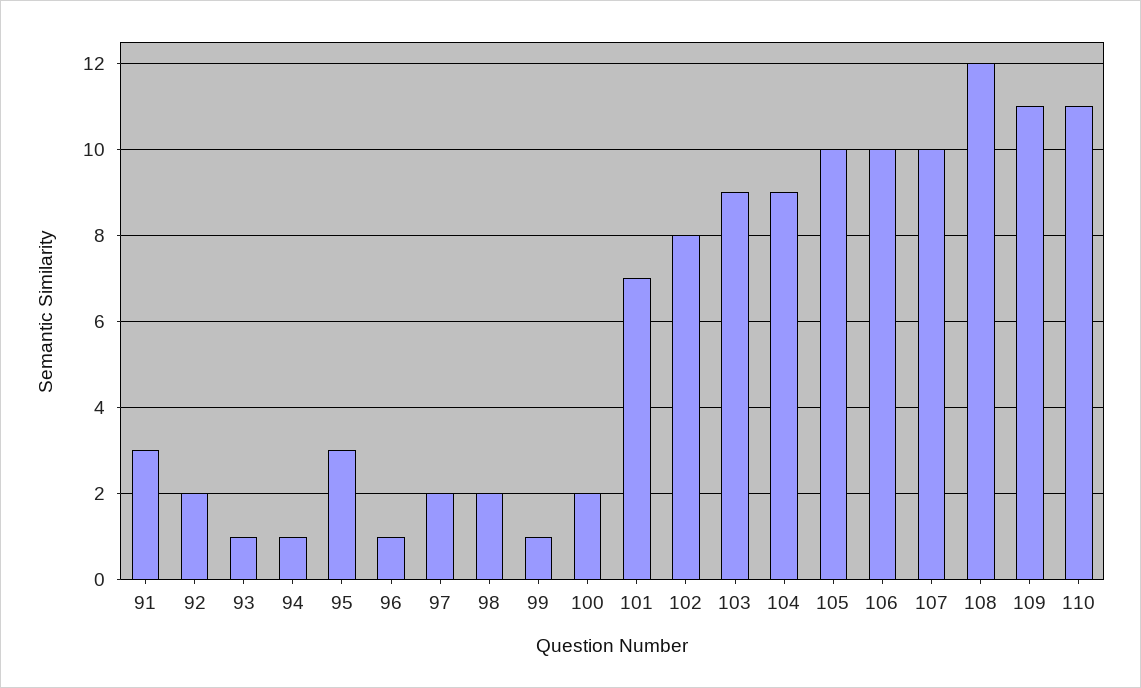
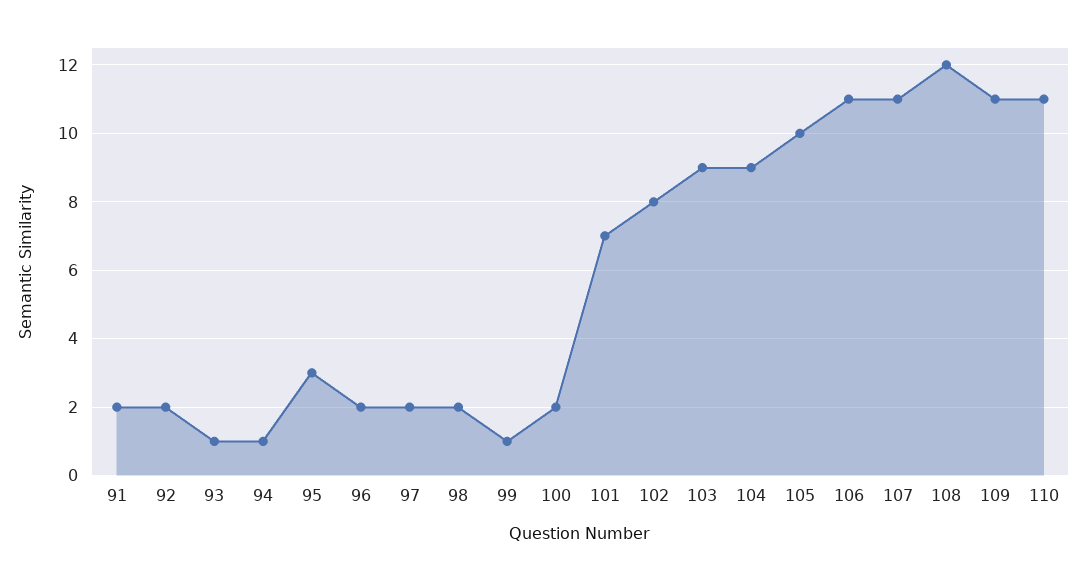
  {
-   "91": 3,
+   "91": 2,
    "92": 2,
    "93": 1,
    "94": 1,
    "95": 3,
-   "96": 1,
+   "96": 2,
    "97": 2,
    "98": 2,
    "99": 1,
    "100": 2,
    "101": 7,
    "102": 8,
    "103": 9,
    "104": 9,
    "105": 10,
-   "106": 10,
+   "106": 11,
-   "107": 10,
+   "107": 11,
    "108": 12,
    "109": 11,
    "110": 11
  }

